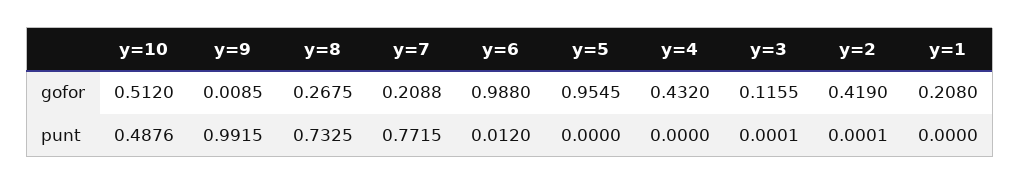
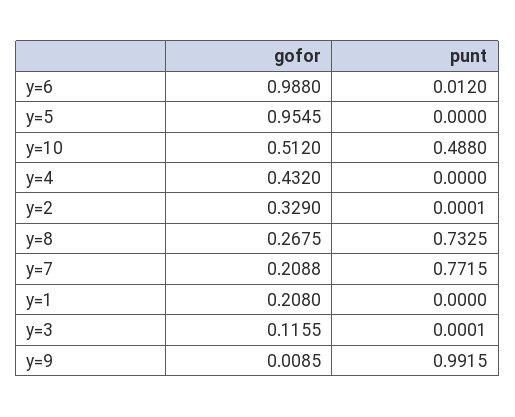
  {
    "y=10": {
      "gofor": 0.512,
-     "punt": 0.4876
+     "punt": 0.488
    },
    "y=9": {
      "gofor": 0.0085,
      "punt": 0.9915
    },
    "y=8": {
      "gofor": 0.2675,
      "punt": 0.7325
    },
    "y=7": {
      "gofor": 0.2088,
      "punt": 0.7715
    },
    "y=6": {
      "gofor": 0.988,
      "punt": 0.012
    },
    "y=5": {
      "gofor": 0.9545,
      "punt": 0
    },
    "y=4": {
      "gofor": 0.432,
      "punt": 0
    },
    "y=3": {
      "gofor": 0.1155,
      "punt": 0.0001
    },
    "y=2": {
-     "gofor": 0.419,
+     "gofor": 0.329,
      "punt": 0.0001
    },
    "y=1": {
      "gofor": 0.208,
      "punt": 0
    }
  }

